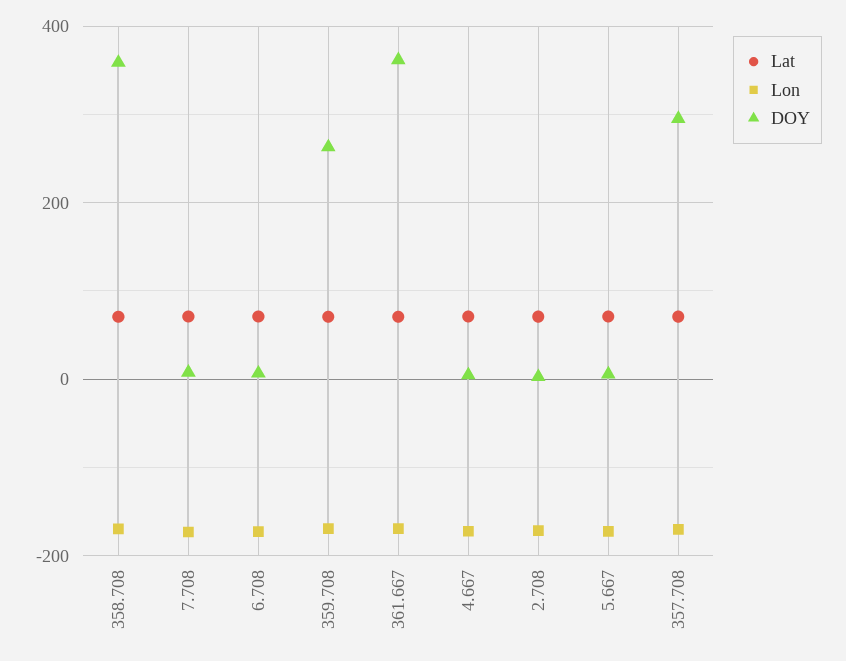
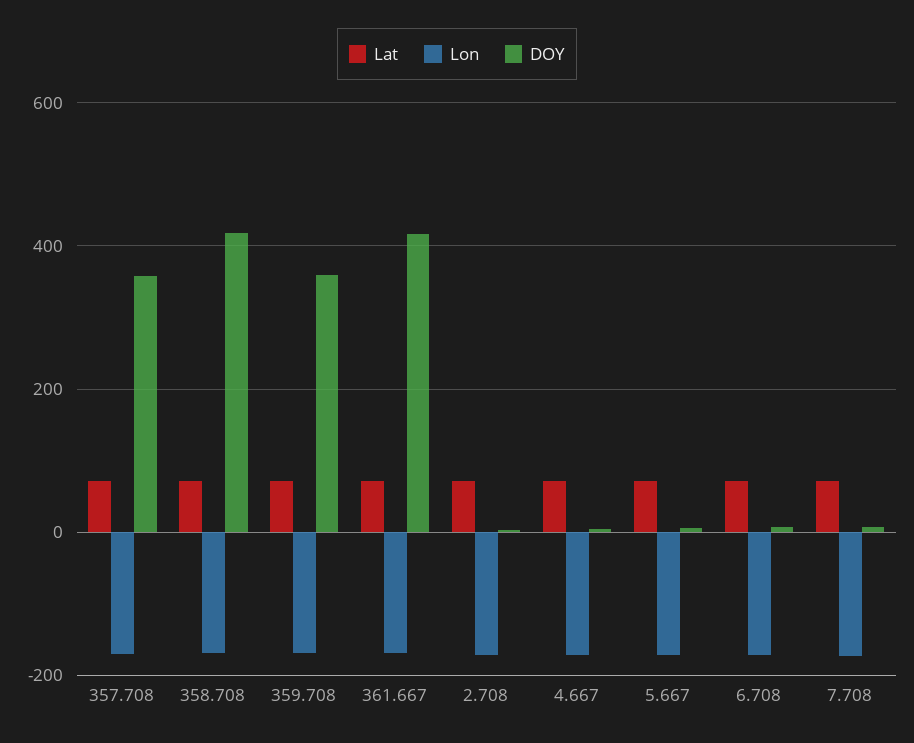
  {
    "Lat": {
      "358.708": 80,
      "7.708": 80,
      "6.708": 80,
      "359.708": 80,
      "361.667": 80,
      "4.667": 80,
      "2.708": 80,
      "5.667": 80,
      "357.708": 80
    },
    "Lon": {
      "358.708": -160,
      "7.708": -180,
      "6.708": -180,
      "359.708": -160,
      "361.667": -160,
      "4.667": -180,
      "2.708": -180,
      "5.667": -180,
      "357.708": -180
    },
    "DOY": {
-     "358.708": 360,
+     "358.708": 420,
      "7.708": 0,
      "6.708": 0,
-     "359.708": 260,
+     "359.708": 360,
-     "361.667": 360,
+     "361.667": 420,
      "4.667": 0,
      "2.708": 0,
      "5.667": 0,
-     "357.708": 300
+     "357.708": 360
    }
  }

